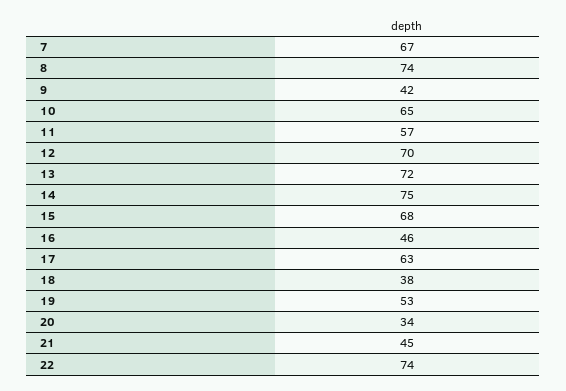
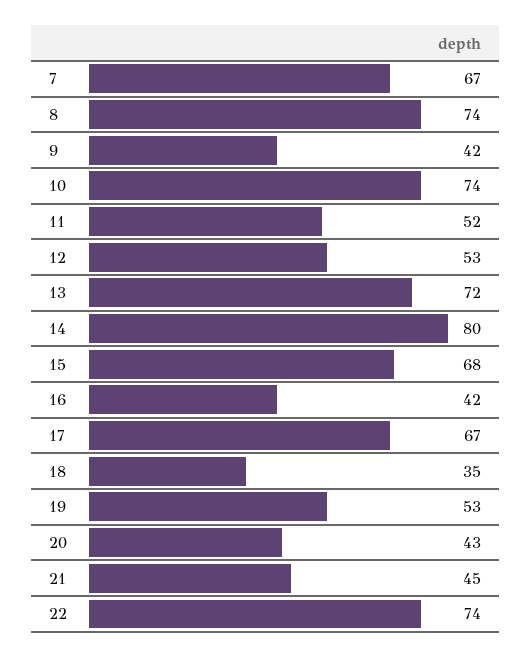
  {
    "7": 67,
    "8": 74,
    "9": 42,
-   "10": 65,
+   "10": 74,
-   "11": 57,
+   "11": 52,
-   "12": 70,
+   "12": 53,
    "13": 72,
-   "14": 75,
+   "14": 80,
    "15": 68,
-   "16": 46,
+   "16": 42,
-   "17": 63,
+   "17": 67,
-   "18": 38,
+   "18": 35,
    "19": 53,
-   "20": 34,
+   "20": 43,
    "21": 45,
    "22": 74
  }

